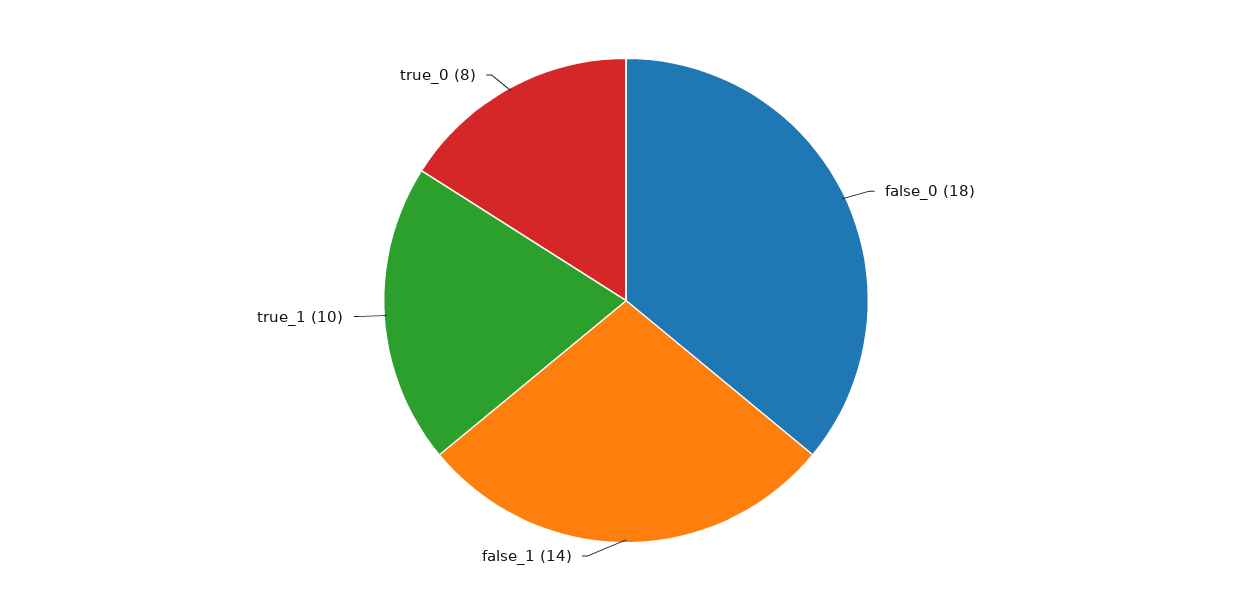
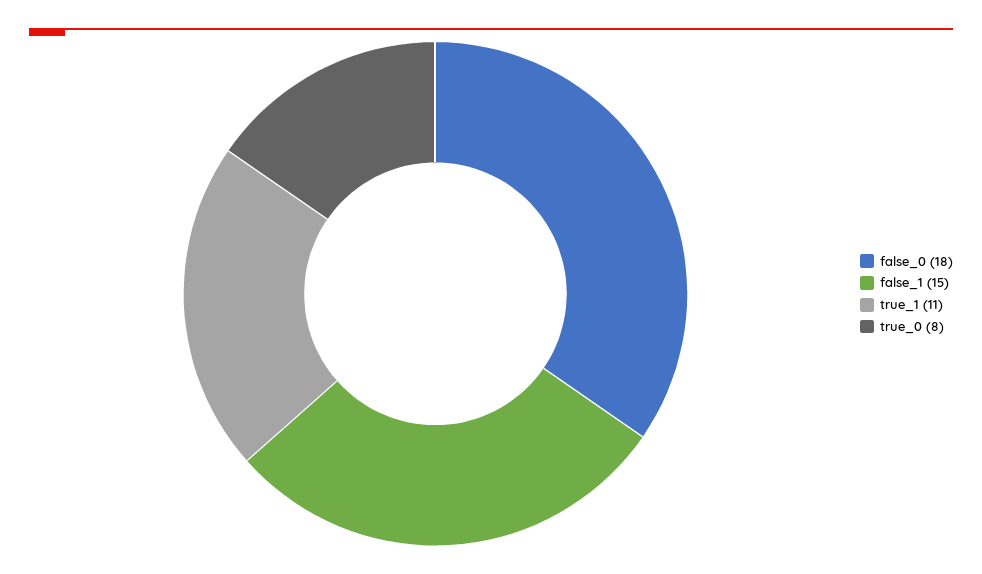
  {
    "false_0": 18,
-   "false_1": 14,
+   "false_1": 15,
-   "true_1": 10,
+   "true_1": 11,
    "true_0": 8
  }

